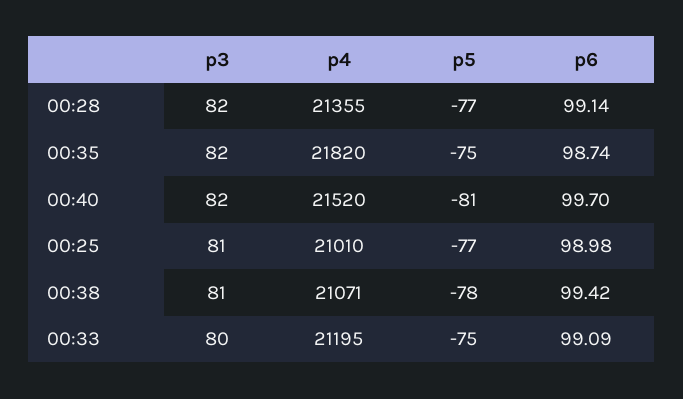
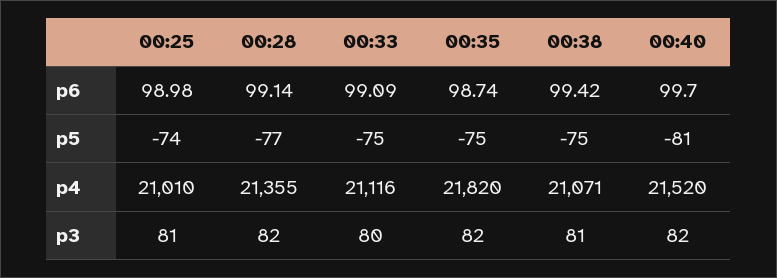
  {
    "p3": {
      "00:28": 82,
      "00:35": 82,
      "00:40": 82,
      "00:25": 81,
      "00:38": 81,
      "00:33": 80
    },
    "p4": {
      "00:28": 21355,
      "00:35": 21820,
      "00:40": 21520,
      "00:25": 21010,
      "00:38": 21071,
-     "00:33": 21195
+     "00:33": 21116
    },
    "p5": {
      "00:28": -77,
      "00:35": -75,
      "00:40": -81,
-     "00:25": -77,
+     "00:25": -74,
-     "00:38": -78,
+     "00:38": -75,
      "00:33": -75
    },
    "p6": {
      "00:28": 99.14,
      "00:35": 98.74,
      "00:40": 99.7,
      "00:25": 98.98,
      "00:38": 99.42,
      "00:33": 99.09
    }
  }

